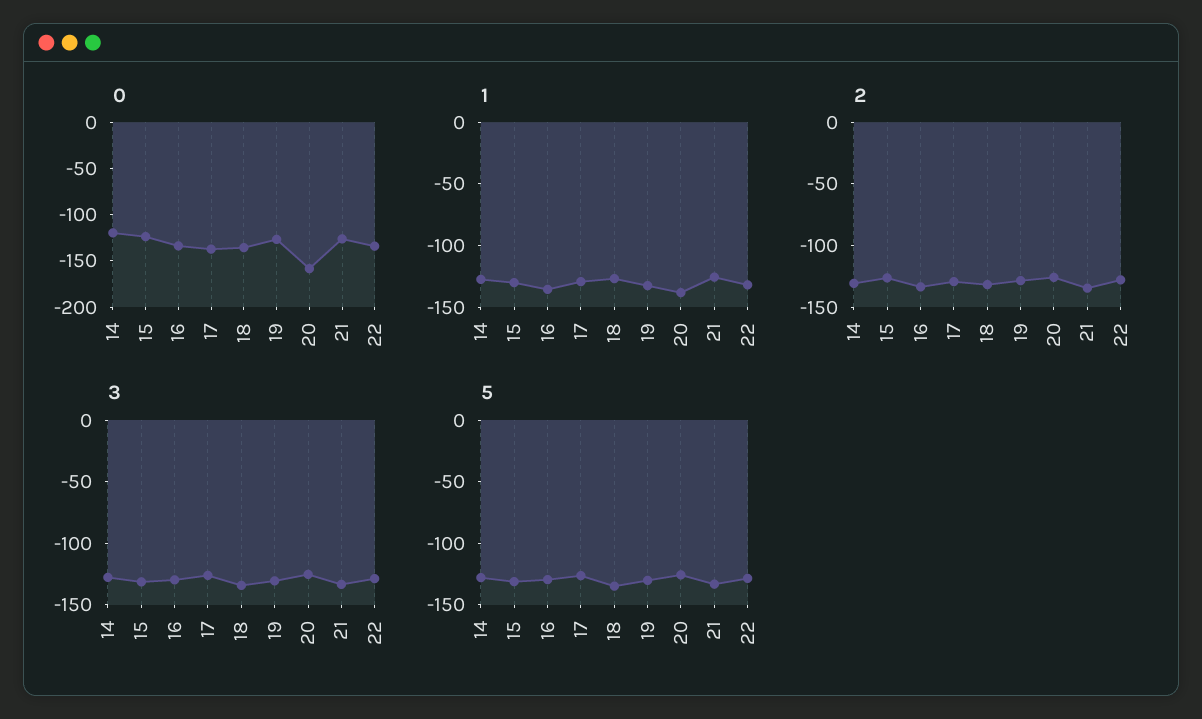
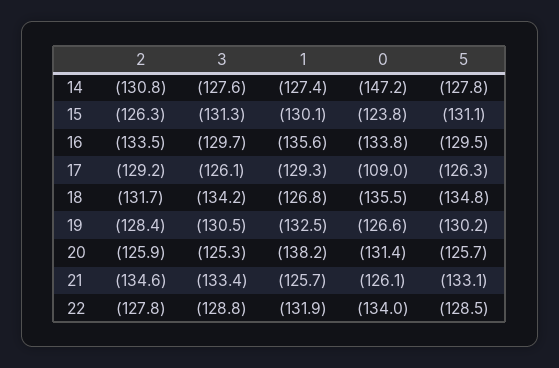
  {
    "0": {
-     "14": -120,
+     "14": -147.2,
      "15": -123.8,
      "16": -133.8,
-     "17": -140,
+     "17": -109,
      "18": -135.5,
      "19": -126.6,
-     "20": -160,
+     "20": -131.4,
      "21": -126.1,
      "22": -134
    },
    "1": {
      "14": -127.4,
      "15": -130.1,
      "16": -135.6,
      "17": -129.3,
      "18": -126.8,
      "19": -132.5,
      "20": -138.2,
      "21": -125.7,
      "22": -131.9
    },
    "2": {
      "14": -130.8,
      "15": -126.3,
      "16": -133.5,
      "17": -129.2,
      "18": -131.7,
      "19": -128.4,
      "20": -125.9,
      "21": -134.6,
      "22": -127.8
    },
    "3": {
      "14": -127.6,
      "15": -131.3,
      "16": -129.7,
      "17": -126.1,
      "18": -134.2,
      "19": -130.5,
      "20": -125.3,
      "21": -133.4,
      "22": -128.8
    },
    "5": {
      "14": -127.8,
      "15": -131.1,
      "16": -129.5,
      "17": -126.3,
      "18": -134.8,
      "19": -130.2,
      "20": -125.7,
      "21": -133.1,
      "22": -128.5
    }
  }

